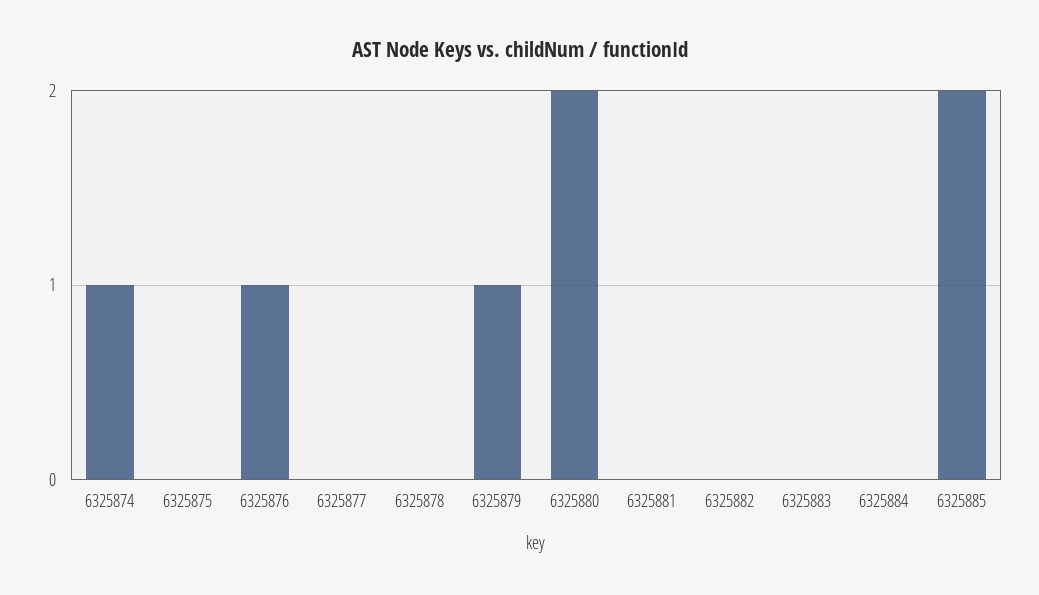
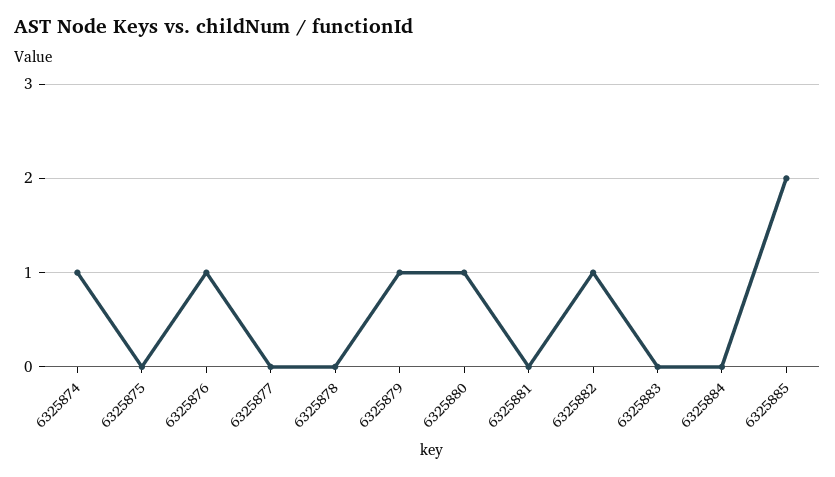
  {
    "6325874": 1,
    "6325875": 0,
    "6325876": 1,
    "6325877": 0,
    "6325878": 0,
    "6325879": 1,
-   "6325880": 2,
+   "6325880": 1,
    "6325881": 0,
-   "6325882": 0,
+   "6325882": 1,
    "6325883": 0,
    "6325884": 0,
    "6325885": 2
  }

